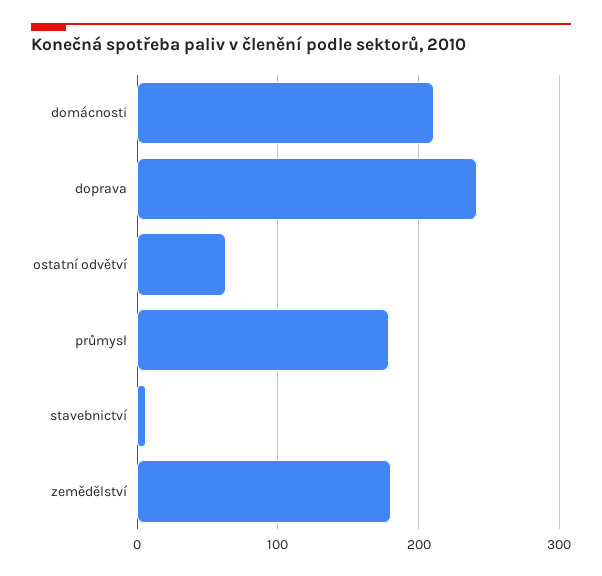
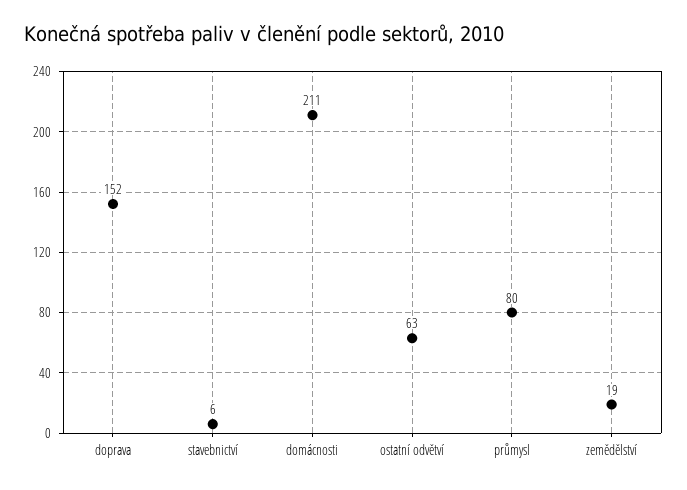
  {
    "domácnosti": 211,
-   "doprava": 240,
+   "doprava": 152,
    "ostatní odvětví": 63,
-   "průmysl": 180,
+   "průmysl": 80,
    "stavebnictví": 6,
-   "zemědělství": 180
+   "zemědělství": 19
  }

